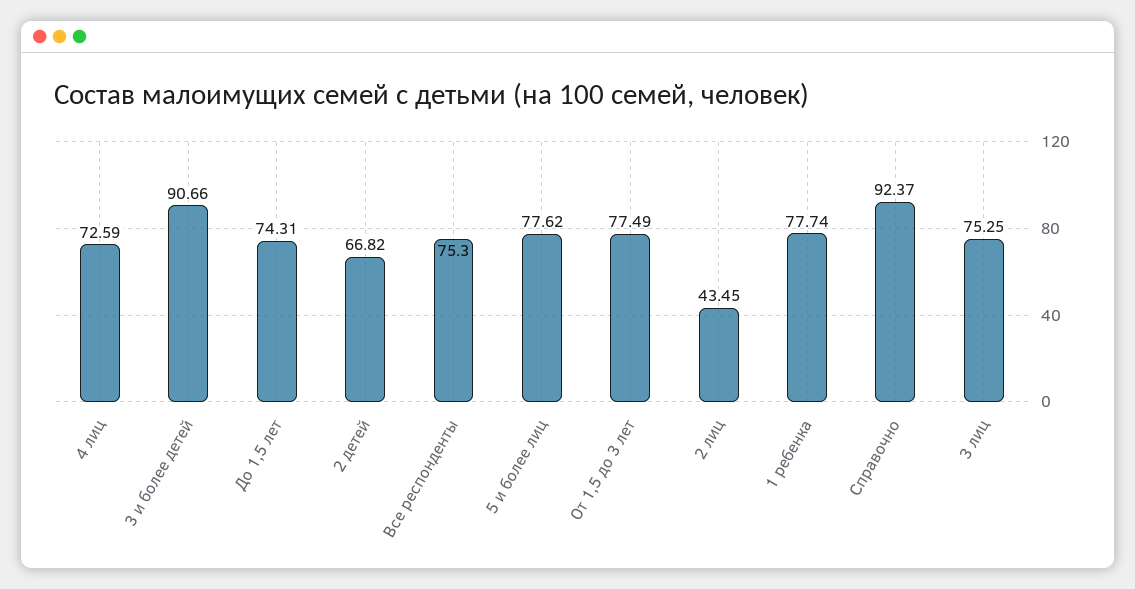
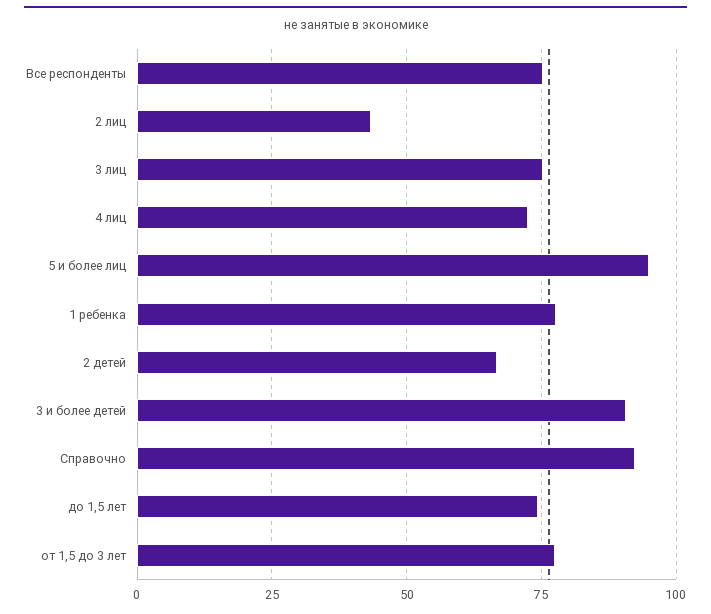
  {
    "4 лиц": 72.59,
    "3 и более детей": 90.66,
    "До 1,5 лет": 74.31,
    "2 детей": 66.82,
    "Все респонденты": 75.3,
-   "5 и более лиц": 77.62,
+   "5 и более лиц": 95,
    "От 1,5 до 3 лет": 77.49,
    "2 лиц": 43.45,
    "1 ребенка": 77.74,
    "Справочно": 92.37,
    "3 лиц": 75.25
  }

